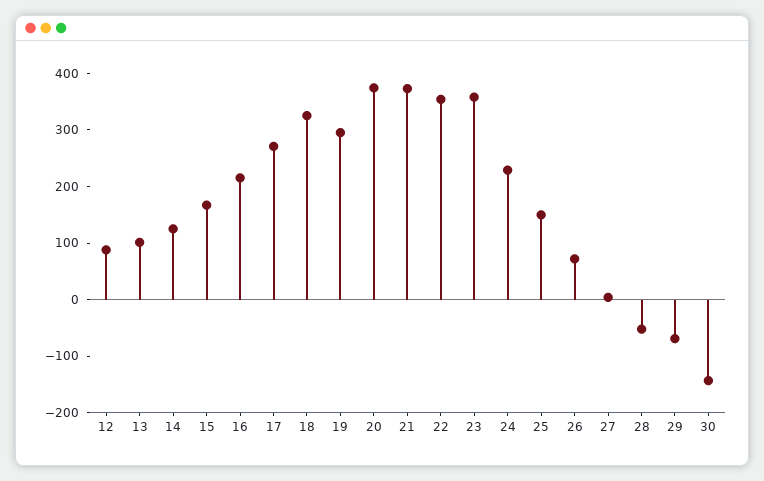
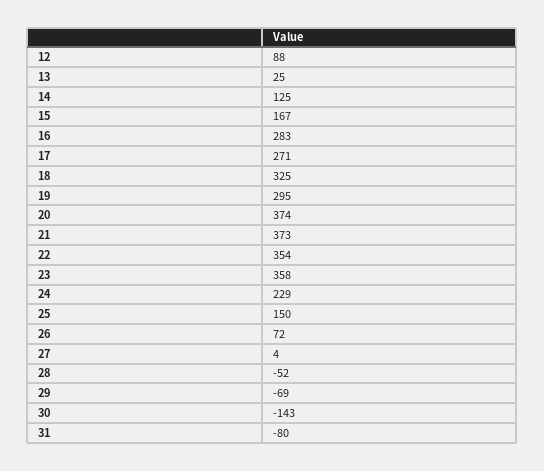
  {
    "12": 88,
-   "13": 100,
+   "13": 25,
    "14": 125,
    "15": 167,
-   "16": 220,
+   "16": 283,
    "17": 271,
    "18": 325,
    "19": 295,
    "20": 374,
    "21": 373,
    "22": 354,
    "23": 358,
    "24": 229,
    "25": 150,
    "26": 72,
    "27": 4,
    "28": -52,
    "29": -69,
-   "30": -143
+   "30": -143,
+   "31": -80
  }

